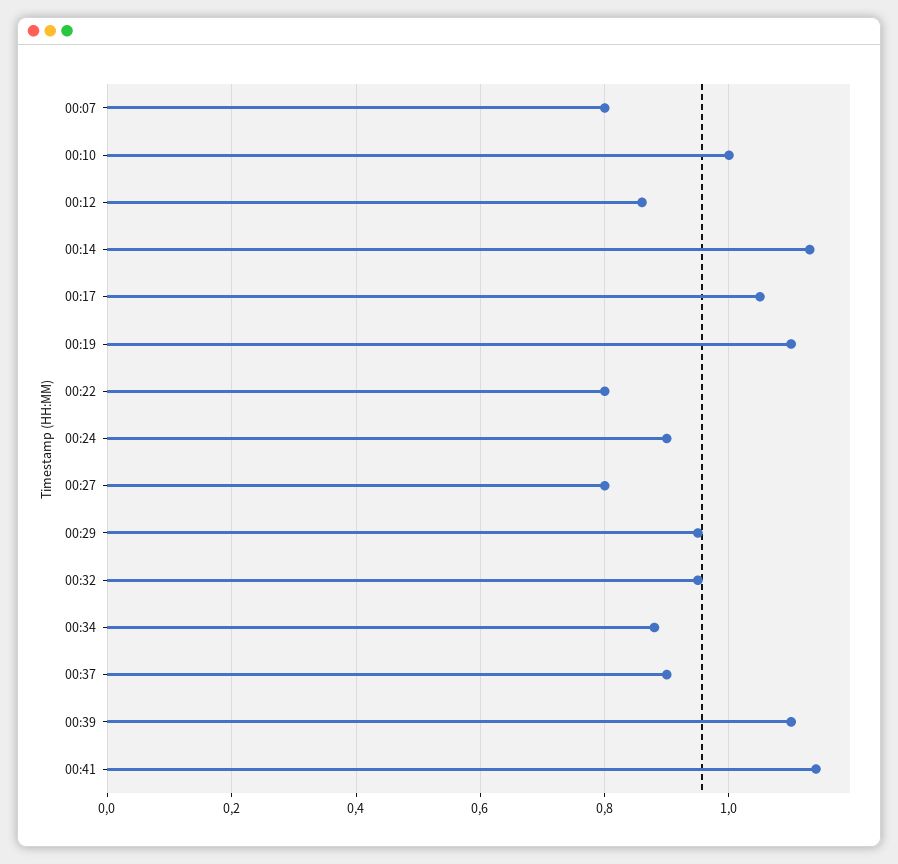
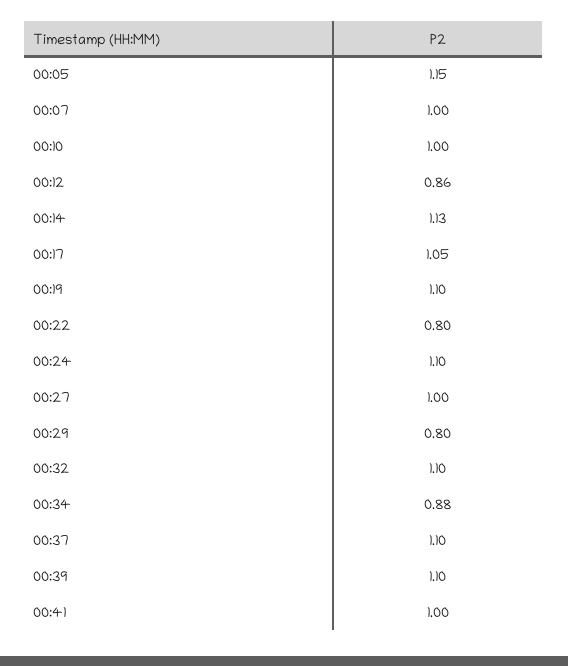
  {
-   "00:07": 0.8,
+   "00:07": 1,
    "00:10": 1,
    "00:12": 0.86,
    "00:14": 1.13,
    "00:17": 1.05,
    "00:19": 1.1,
    "00:22": 0.8,
-   "00:24": 0.9,
+   "00:24": 1.1,
-   "00:27": 0.8,
+   "00:27": 1,
-   "00:29": 0.95,
+   "00:29": 0.8,
-   "00:32": 0.95,
+   "00:32": 1.1,
    "00:34": 0.88,
-   "00:37": 0.9,
+   "00:37": 1.1,
    "00:39": 1.1,
-   "00:41": 1.15
+   "00:41": 1,
+   "00:05": 1.15
  }

